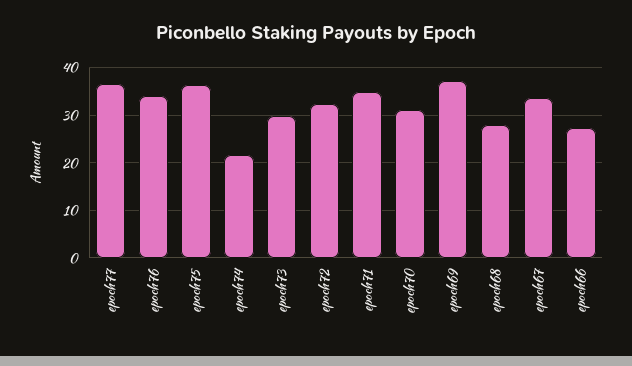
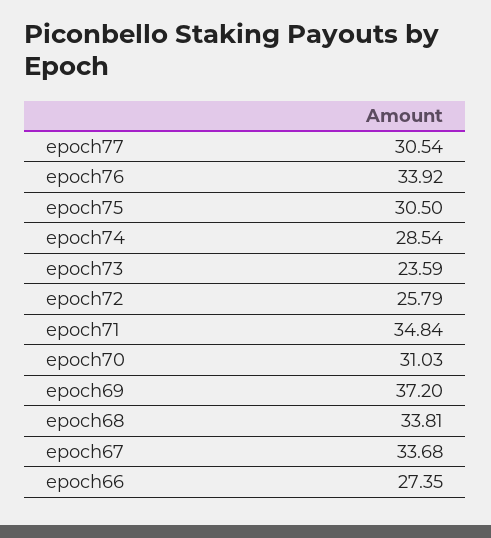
  {
-   "epoch77": 36,
+   "epoch77": 30.54,
    "epoch76": 33.92,
-   "epoch75": 36,
+   "epoch75": 30.5,
-   "epoch74": 22,
+   "epoch74": 28.54,
-   "epoch73": 30,
+   "epoch73": 23.59,
-   "epoch72": 32,
+   "epoch72": 25.79,
    "epoch71": 34.84,
    "epoch70": 31.03,
    "epoch69": 37.2,
-   "epoch68": 28,
+   "epoch68": 33.81,
    "epoch67": 33.68,
    "epoch66": 27.35
  }

